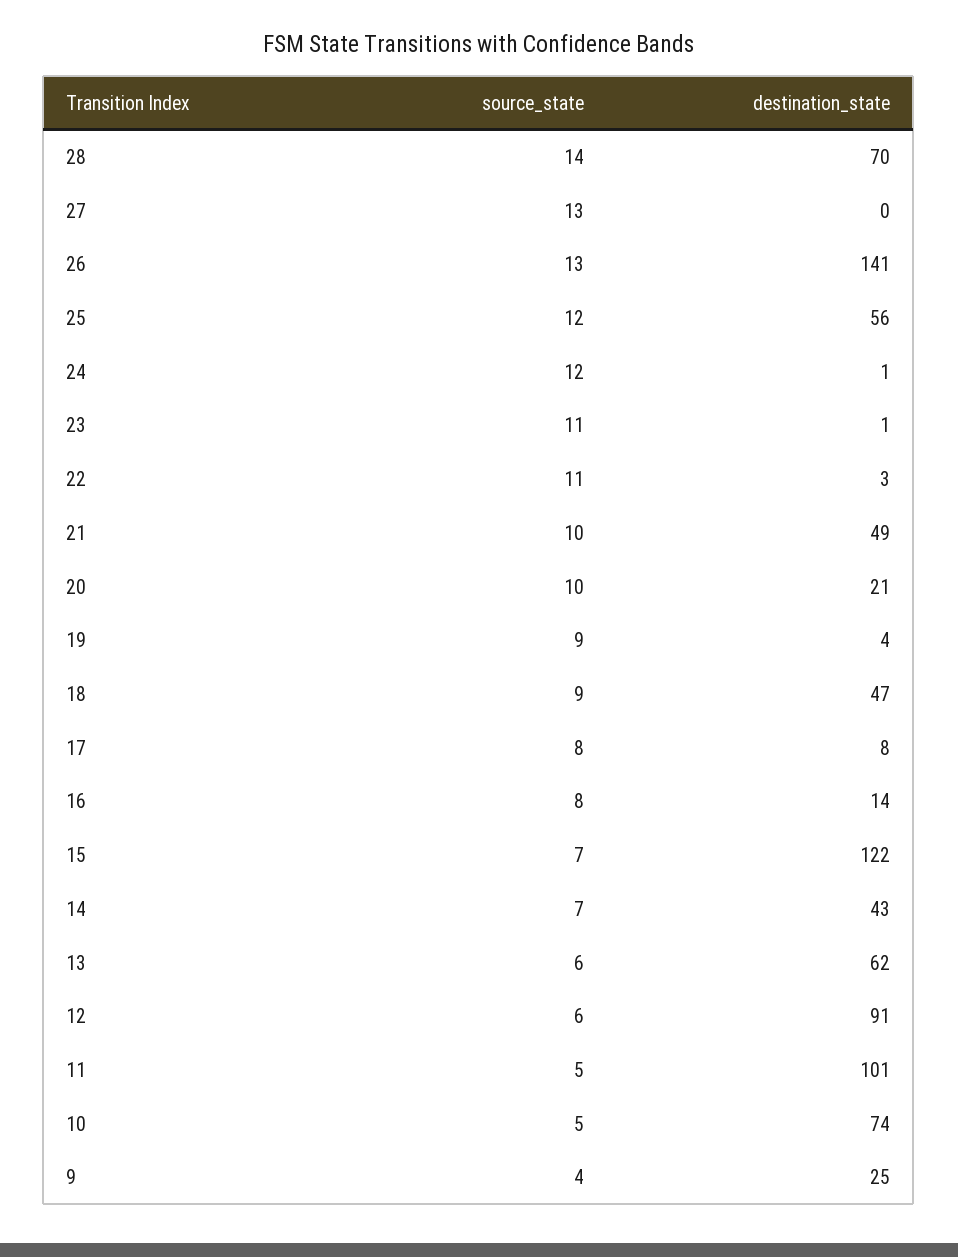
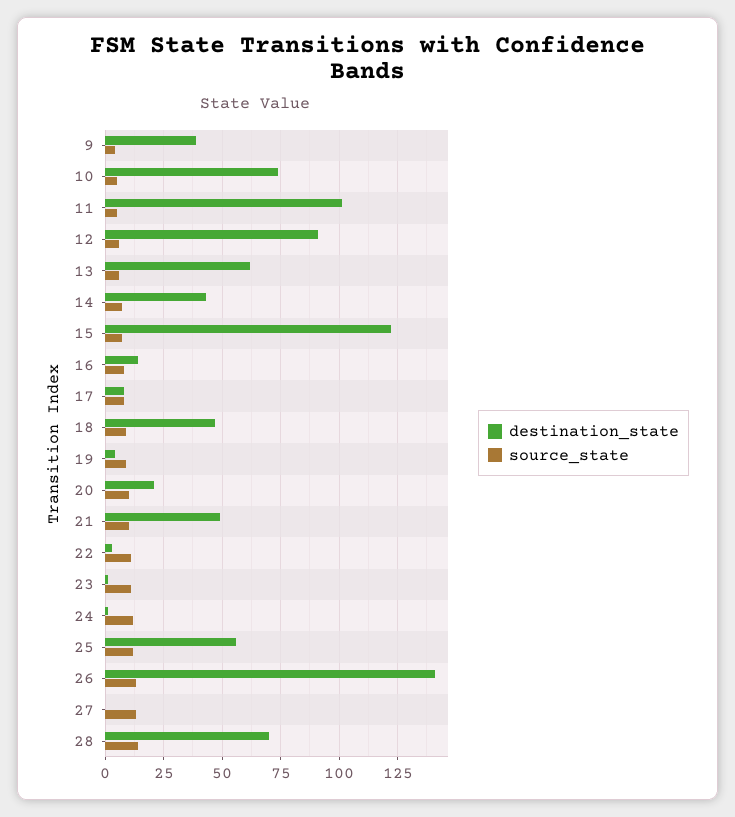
  {
    "source_state": {
      "28": 14,
      "27": 13,
      "26": 13,
      "25": 12,
      "24": 12,
      "23": 11,
      "22": 11,
      "21": 10,
      "20": 10,
      "19": 9,
      "18": 9,
      "17": 8,
      "16": 8,
      "15": 7,
      "14": 7,
      "13": 6,
      "12": 6,
      "11": 5,
      "10": 5,
      "9": 4
    },
    "destination_state": {
      "28": 70,
      "27": 0,
      "26": 141,
      "25": 56,
      "24": 1,
      "23": 1,
      "22": 3,
      "21": 49,
      "20": 21,
      "19": 4,
      "18": 47,
      "17": 8,
      "16": 14,
      "15": 122,
      "14": 43,
      "13": 62,
      "12": 91,
      "11": 101,
      "10": 74,
-     "9": 25
+     "9": 40
    }
  }

